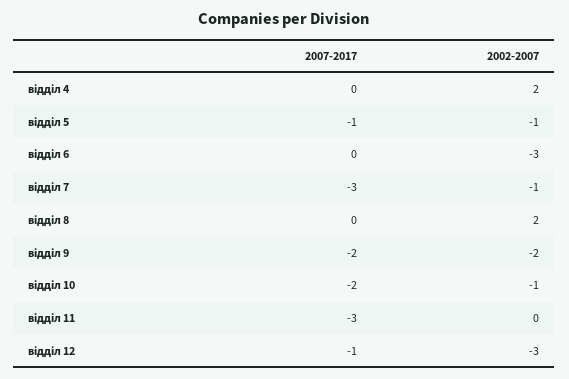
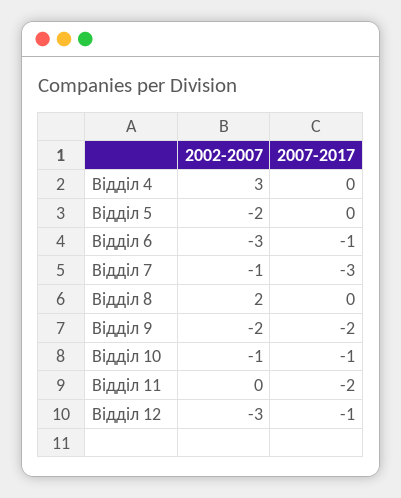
  {
    "2007-2017": {
      "відділ 4": 0,
-     "відділ 5": -1,
+     "відділ 5": 0,
-     "відділ 6": 0,
+     "відділ 6": -1,
      "відділ 7": -3,
      "відділ 8": 0,
      "відділ 9": -2,
-     "відділ 10": -2,
+     "відділ 10": -1,
-     "відділ 11": -3,
+     "відділ 11": -2,
      "відділ 12": -1
    },
    "2002-2007": {
-     "відділ 4": 2,
+     "відділ 4": 3,
-     "відділ 5": -1,
+     "відділ 5": -2,
      "відділ 6": -3,
      "відділ 7": -1,
      "відділ 8": 2,
      "відділ 9": -2,
      "відділ 10": -1,
      "відділ 11": 0,
      "відділ 12": -3
    }
  }

